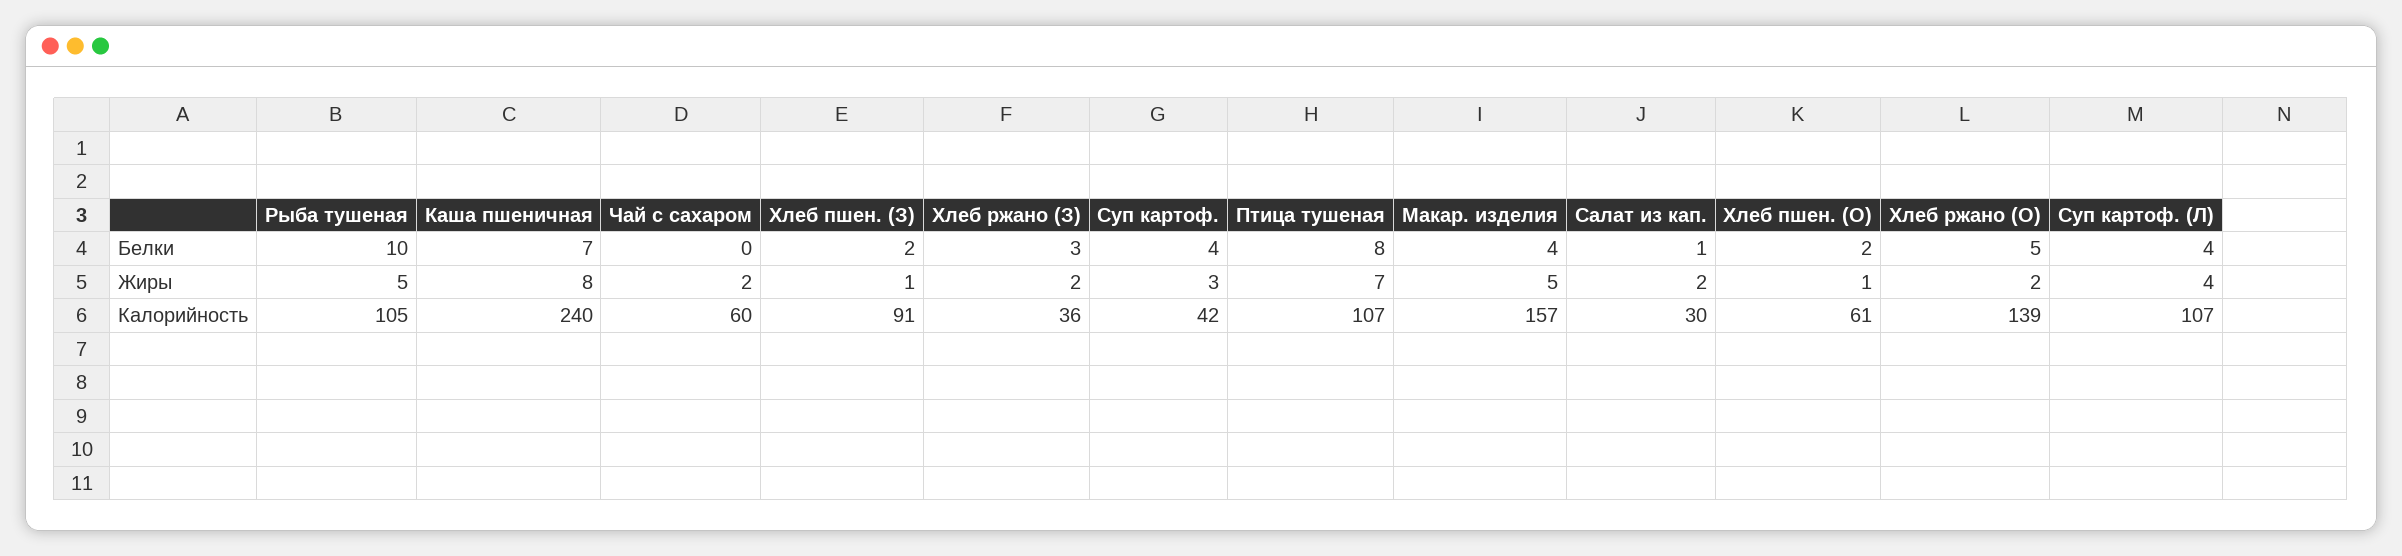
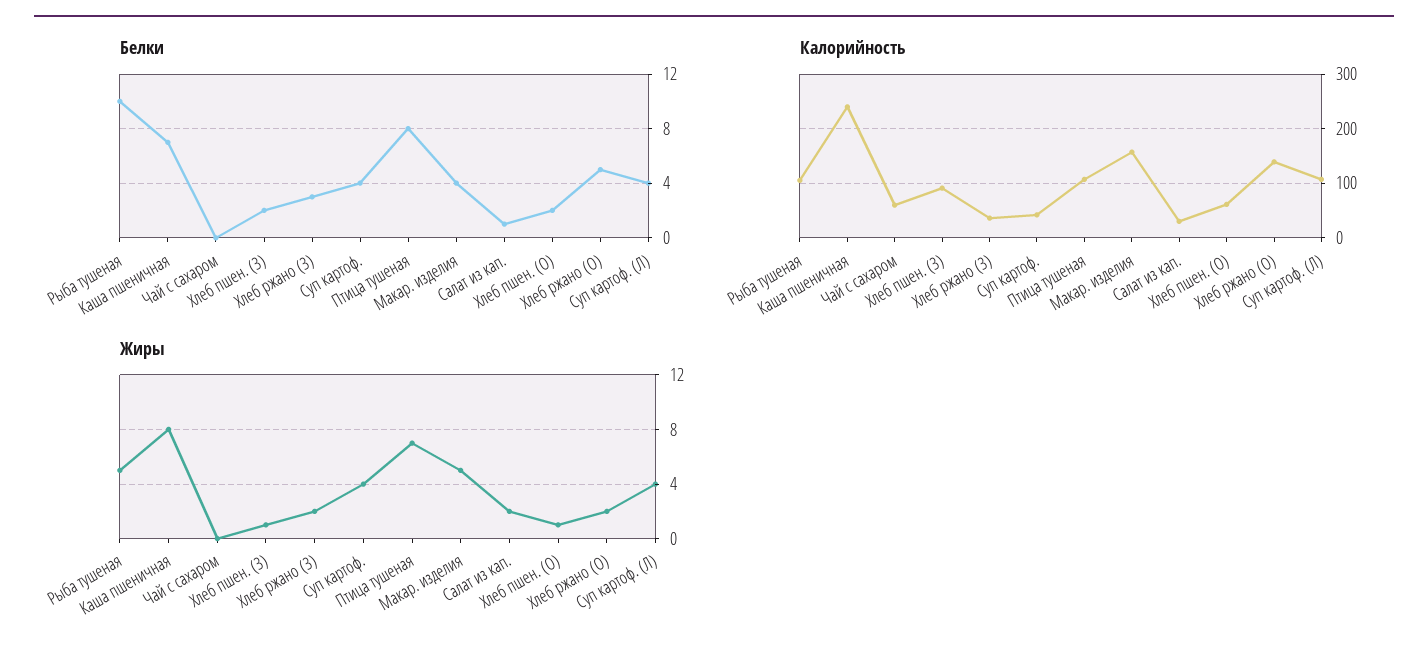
  {
    "Белки": {
      "Рыба тушеная": 10,
      "Каша пшеничная": 7,
      "Чай с сахаром": 0,
      "Хлеб пшен. (З)": 2,
      "Хлеб ржано (З)": 3,
      "Суп картоф.": 4,
      "Птица тушеная": 8,
      "Макар. изделия": 4,
      "Салат из кап.": 1,
      "Хлеб пшен. (О)": 2,
      "Хлеб ржано (О)": 5,
      "Суп картоф. (Л)": 4
    },
    "Жиры": {
      "Рыба тушеная": 5,
      "Каша пшеничная": 8,
-     "Чай с сахаром": 2,
+     "Чай с сахаром": 0,
      "Хлеб пшен. (З)": 1,
      "Хлеб ржано (З)": 2,
-     "Суп картоф.": 3,
+     "Суп картоф.": 4,
      "Птица тушеная": 7,
      "Макар. изделия": 5,
      "Салат из кап.": 2,
      "Хлеб пшен. (О)": 1,
      "Хлеб ржано (О)": 2,
      "Суп картоф. (Л)": 4
    },
    "Калорийность": {
      "Рыба тушеная": 105,
      "Каша пшеничная": 240,
      "Чай с сахаром": 60,
      "Хлеб пшен. (З)": 91,
      "Хлеб ржано (З)": 36,
      "Суп картоф.": 42,
      "Птица тушеная": 107,
      "Макар. изделия": 157,
      "Салат из кап.": 30,
      "Хлеб пшен. (О)": 61,
      "Хлеб ржано (О)": 139,
      "Суп картоф. (Л)": 107
    }
  }

